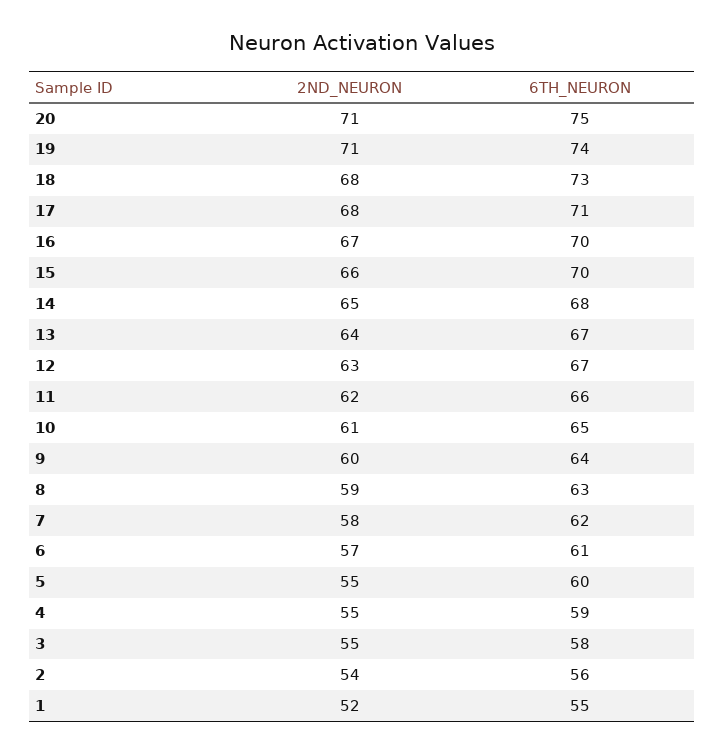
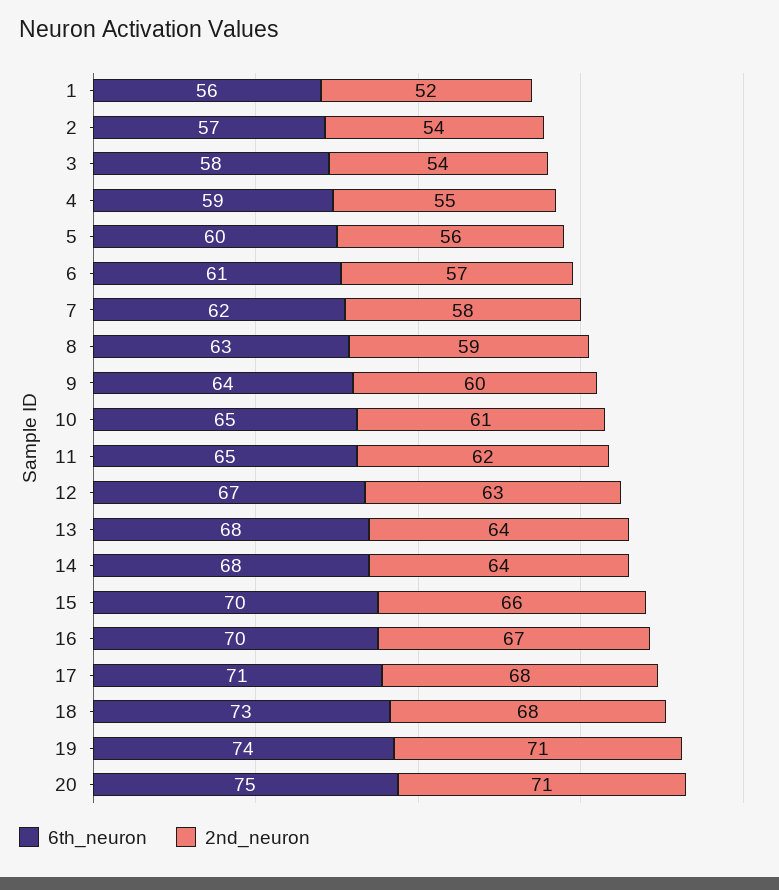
  {
    "2ND_NEURON": {
      "20": 71,
      "19": 71,
      "18": 68,
      "17": 68,
      "16": 67,
      "15": 66,
-     "14": 65,
+     "14": 64,
      "13": 64,
      "12": 63,
      "11": 62,
      "10": 61,
      "9": 60,
      "8": 59,
      "7": 58,
      "6": 57,
-     "5": 55,
+     "5": 56,
      "4": 55,
-     "3": 55,
+     "3": 54,
      "2": 54,
      "1": 52
    },
    "6TH_NEURON": {
      "20": 75,
      "19": 74,
      "18": 73,
      "17": 71,
      "16": 70,
      "15": 70,
      "14": 68,
-     "13": 67,
+     "13": 68,
      "12": 67,
-     "11": 66,
+     "11": 65,
      "10": 65,
      "9": 64,
      "8": 63,
      "7": 62,
      "6": 61,
      "5": 60,
      "4": 59,
      "3": 58,
-     "2": 56,
+     "2": 57,
-     "1": 55
+     "1": 56
    }
  }

